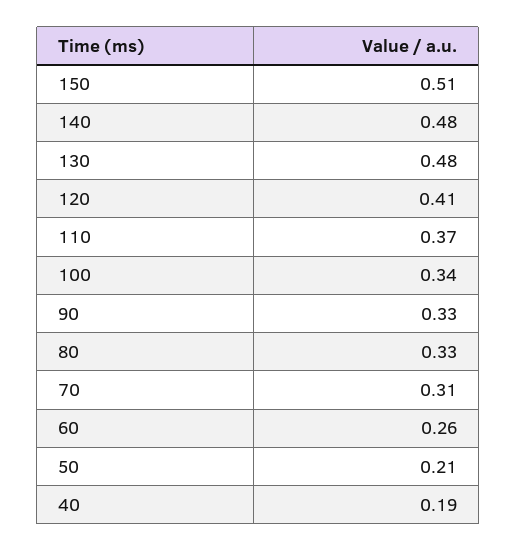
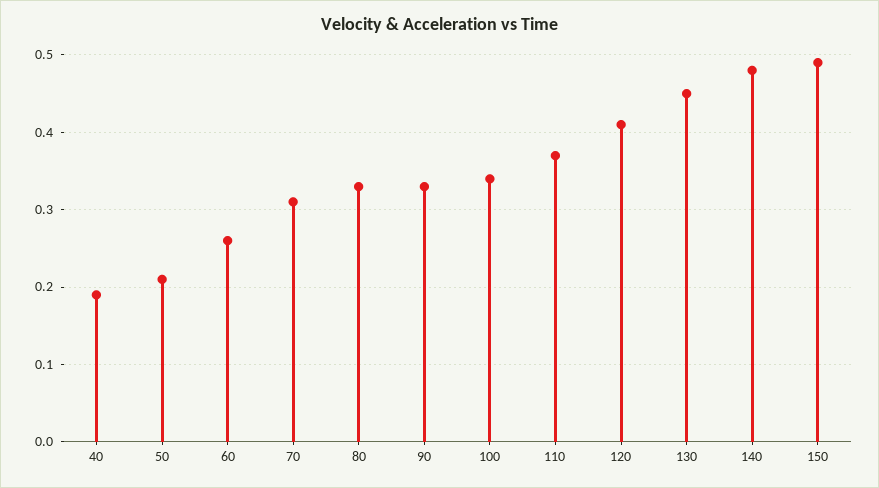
  {
-   "150": 0.51,
+   "150": 0.49,
    "140": 0.48,
-   "130": 0.48,
+   "130": 0.45,
    "120": 0.41,
    "110": 0.37,
    "100": 0.34,
    "90": 0.33,
    "80": 0.33,
    "70": 0.31,
    "60": 0.26,
    "50": 0.21,
    "40": 0.19
  }

